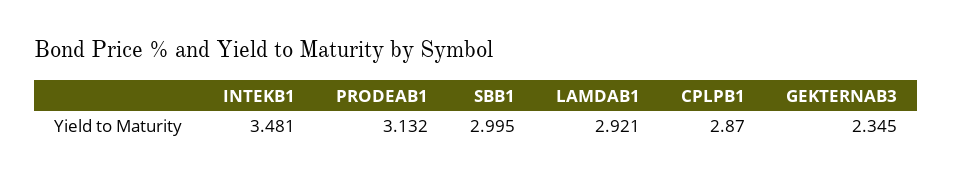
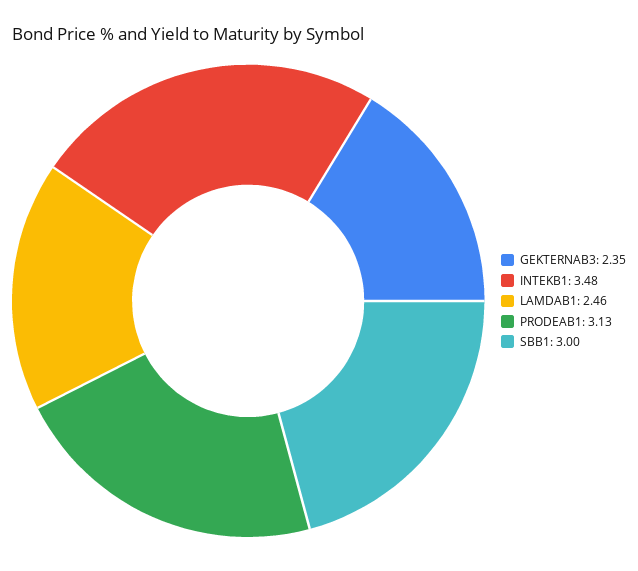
  {
    "INTEKB1": 3.481,
    "PRODEAB1": 3.132,
    "SBB1": 2.995,
-   "LAMDAB1": 2.921,
+   "LAMDAB1": 2.46,
-   "CPLPB1": 2.87,
    "GEKTERNAB3": 2.345
  }

